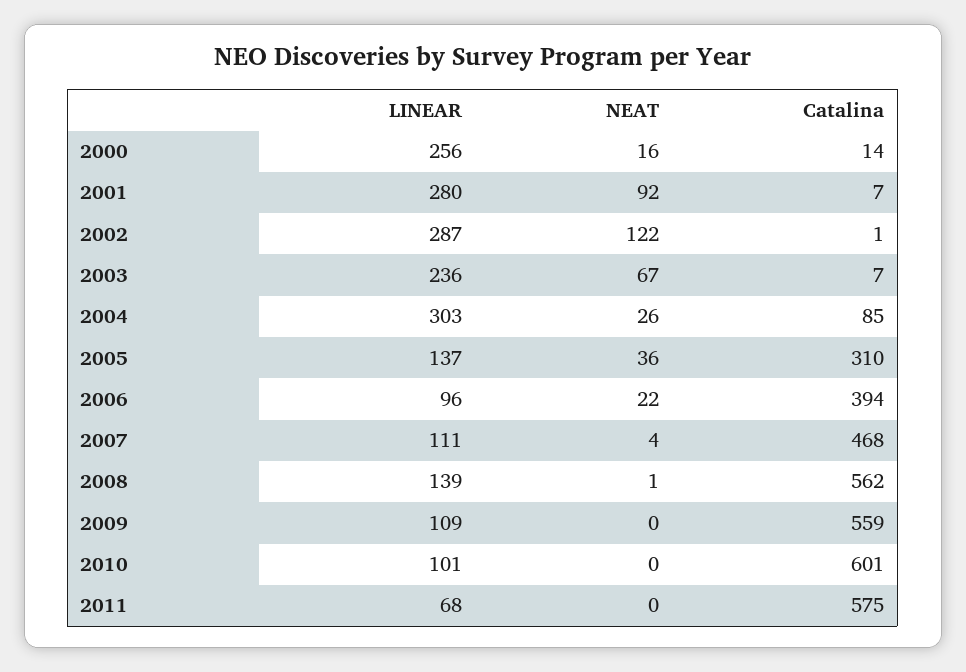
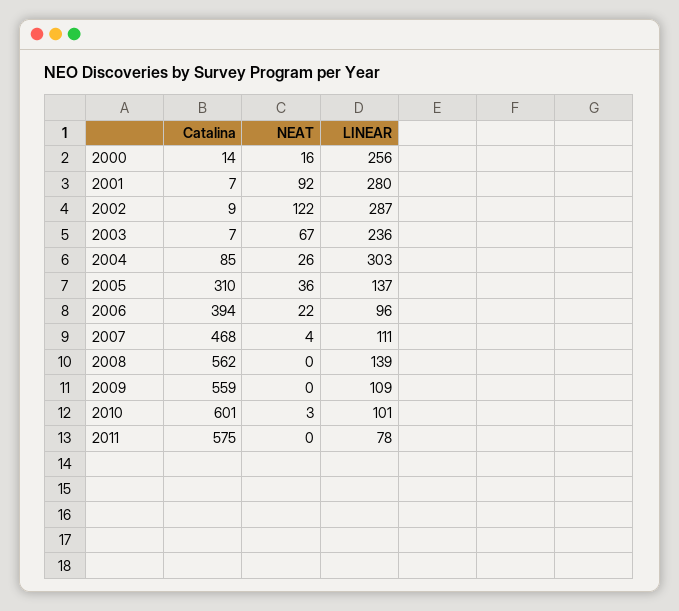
  {
    "LINEAR": {
      "2000": 256,
      "2001": 280,
      "2002": 287,
      "2003": 236,
      "2004": 303,
      "2005": 137,
      "2006": 96,
      "2007": 111,
      "2008": 139,
      "2009": 109,
      "2010": 101,
-     "2011": 68
+     "2011": 78
    },
    "NEAT": {
      "2000": 16,
      "2001": 92,
      "2002": 122,
      "2003": 67,
      "2004": 26,
      "2005": 36,
      "2006": 22,
      "2007": 4,
-     "2008": 1,
+     "2008": 0,
      "2009": 0,
-     "2010": 0,
+     "2010": 3,
      "2011": 0
    },
    "Catalina": {
      "2000": 14,
      "2001": 7,
-     "2002": 1,
+     "2002": 9,
      "2003": 7,
      "2004": 85,
      "2005": 310,
      "2006": 394,
      "2007": 468,
      "2008": 562,
      "2009": 559,
      "2010": 601,
      "2011": 575
    }
  }

